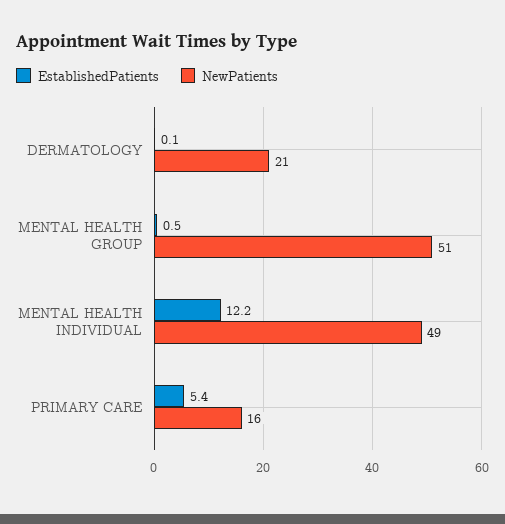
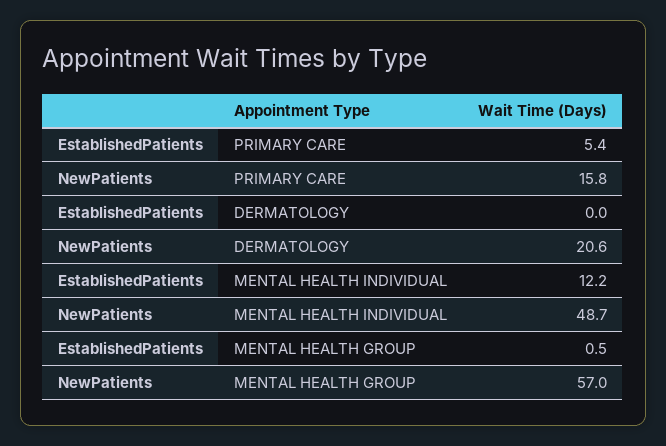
  {
    "EstablishedPatients": {
-     "DERMATOLOGY": 0.1,
+     "DERMATOLOGY": 0,
      "MENTAL HEALTH GROUP": 0.5,
      "MENTAL HEALTH INDIVIDUAL": 12.2,
      "PRIMARY CARE": 5.4
    },
    "NewPatients": {
      "DERMATOLOGY": 20.6,
-     "MENTAL HEALTH GROUP": 51,
+     "MENTAL HEALTH GROUP": 57,
      "MENTAL HEALTH INDIVIDUAL": 48.7,
      "PRIMARY CARE": 15.8
    }
  }

